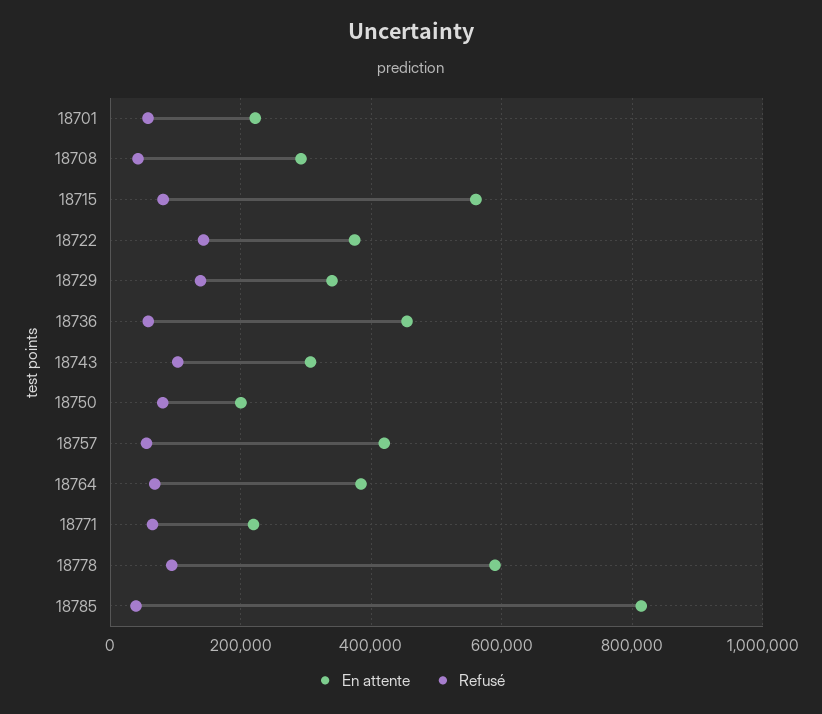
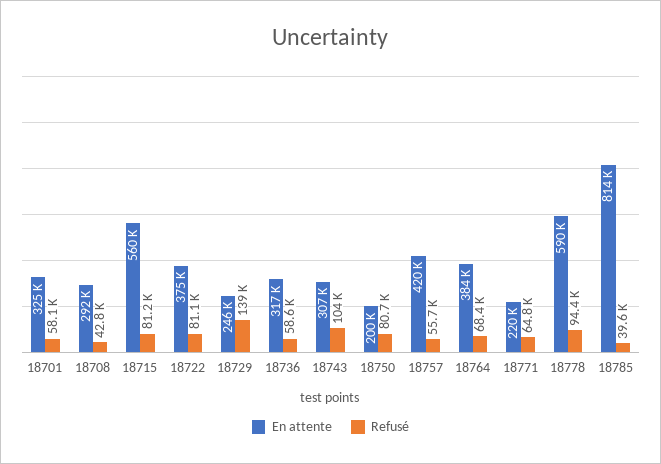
  {
    "En attente": {
-     "18701": 220000,
+     "18701": 325000,
      "18708": 292000,
      "18715": 560000,
      "18722": 375000,
-     "18729": 340000,
+     "18729": 246000,
-     "18736": 460000,
+     "18736": 317000,
      "18743": 307000,
      "18750": 200000,
      "18757": 420000,
      "18764": 384000,
      "18771": 220000,
      "18778": 590000,
      "18785": 814000
    },
    "Refusé": {
      "18701": 58100,
      "18708": 42800,
      "18715": 81200,
-     "18722": 140000,
+     "18722": 81100,
      "18729": 139000,
      "18736": 58600,
      "18743": 104000,
      "18750": 80700,
      "18757": 55700,
      "18764": 68400,
      "18771": 64800,
      "18778": 94400,
      "18785": 39600
    }
  }

